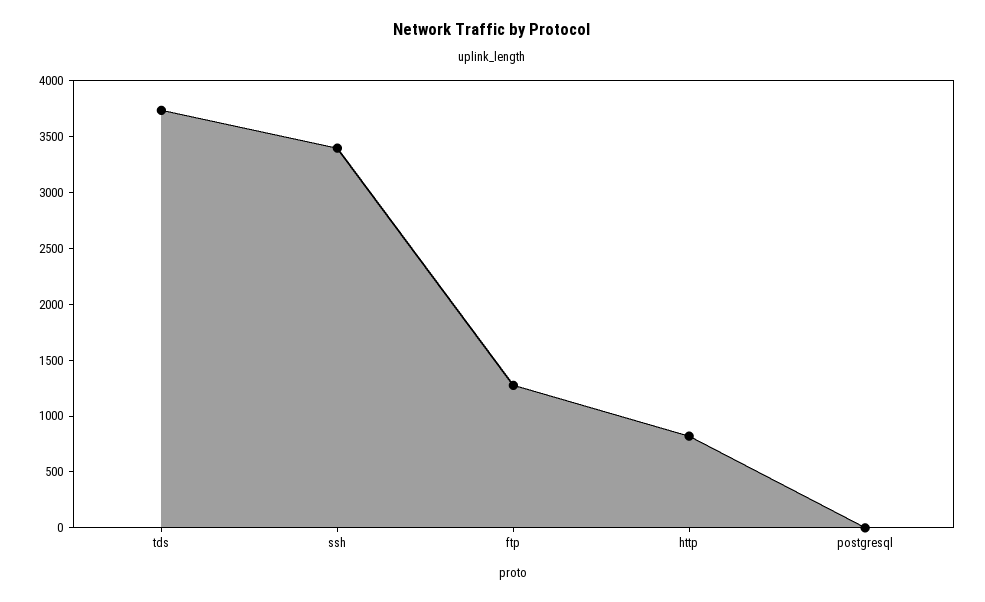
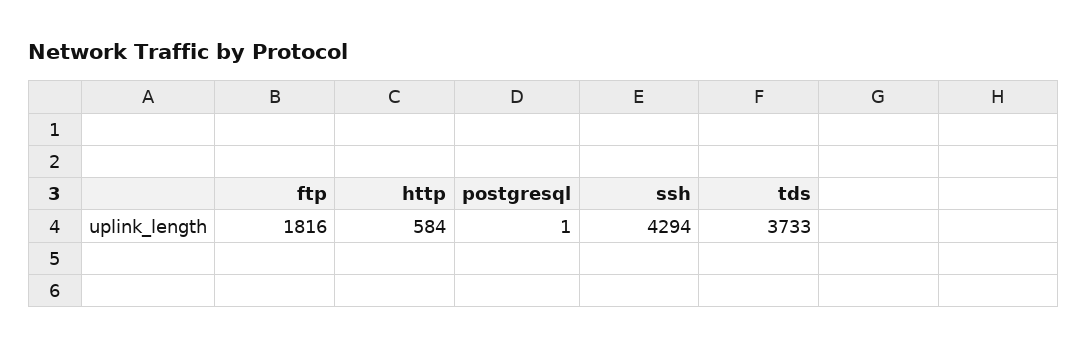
  {
    "tds": 3733,
-   "ssh": 3400,
+   "ssh": 4294,
-   "ftp": 1300,
+   "ftp": 1816,
-   "http": 800,
+   "http": 584,
    "postgresql": 1
  }

